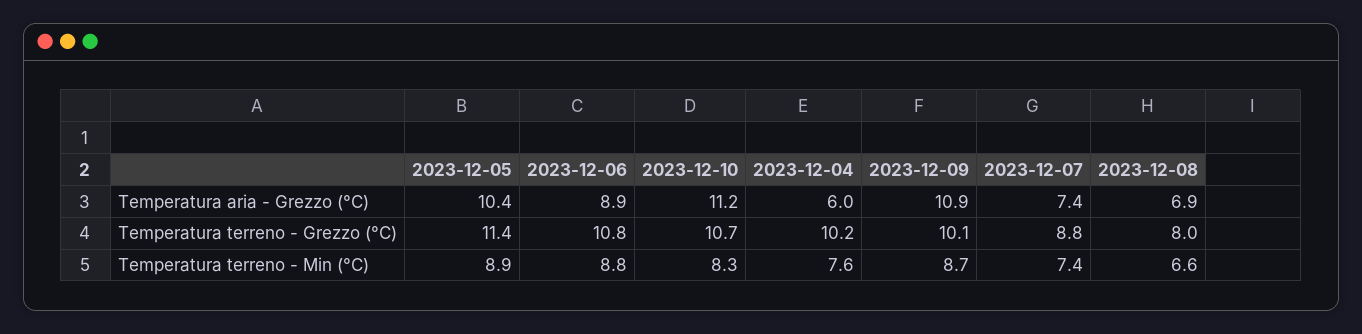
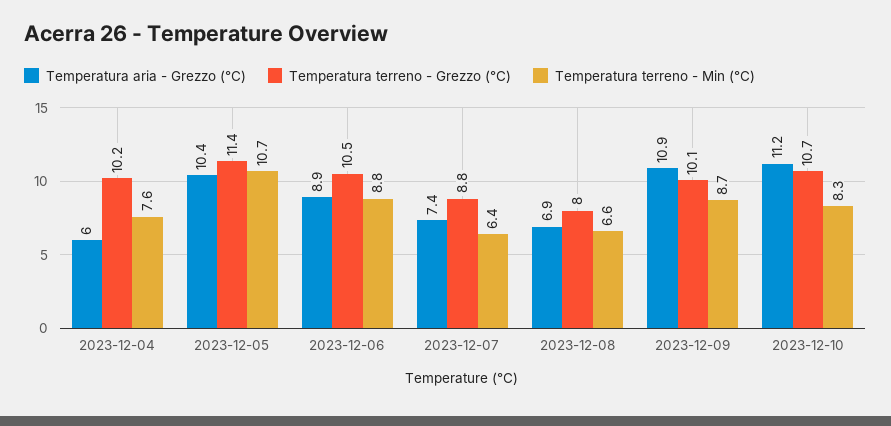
  {
    "Temperatura aria - Grezzo (°C)": {
      "2023-12-05": 10.4,
      "2023-12-06": 8.9,
      "2023-12-10": 11.2,
      "2023-12-04": 6,
      "2023-12-09": 10.9,
      "2023-12-07": 7.4,
      "2023-12-08": 6.9
    },
    "Temperatura terreno - Grezzo (°C)": {
      "2023-12-05": 11.4,
-     "2023-12-06": 10.8,
+     "2023-12-06": 10.5,
      "2023-12-10": 10.7,
      "2023-12-04": 10.2,
      "2023-12-09": 10.1,
      "2023-12-07": 8.8,
      "2023-12-08": 8
    },
    "Temperatura terreno - Min (°C)": {
-     "2023-12-05": 8.9,
+     "2023-12-05": 10.7,
      "2023-12-06": 8.8,
      "2023-12-10": 8.3,
      "2023-12-04": 7.6,
      "2023-12-09": 8.7,
-     "2023-12-07": 7.4,
+     "2023-12-07": 6.4,
      "2023-12-08": 6.6
    }
  }

